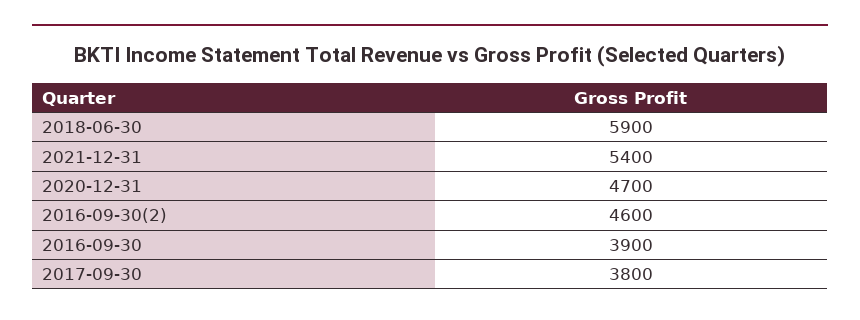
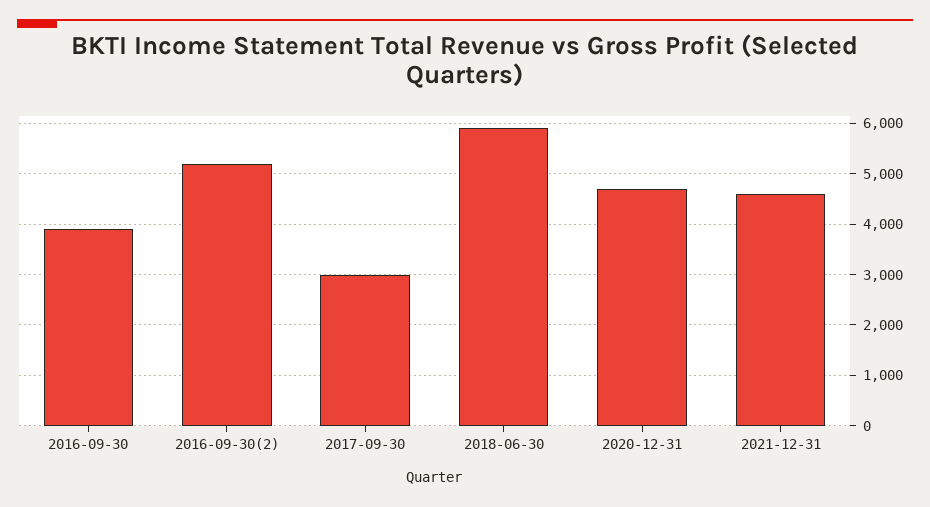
  {
    "2018-06-30": 5900,
-   "2021-12-31": 5400,
+   "2021-12-31": 4600,
    "2020-12-31": 4700,
-   "2016-09-30(2)": 4600,
+   "2016-09-30(2)": 5200,
    "2016-09-30": 3900,
-   "2017-09-30": 3800
+   "2017-09-30": 3000
  }

